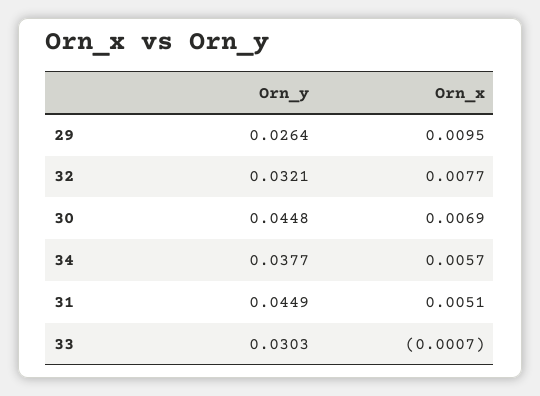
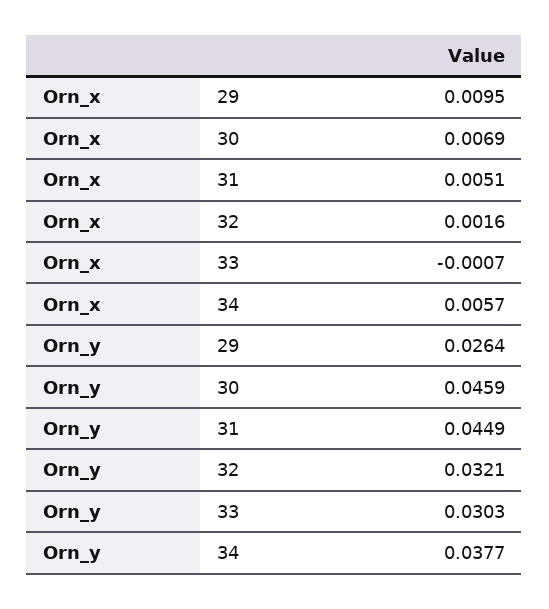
  {
    "Orn_y": {
      "29": 0.0264,
      "32": 0.0321,
-     "30": 0.0448,
+     "30": 0.0459,
      "34": 0.0377,
      "31": 0.0449,
      "33": 0.0303
    },
    "Orn_x": {
      "29": 0.0095,
-     "32": 0.0077,
+     "32": 0.0016,
      "30": 0.0069,
      "34": 0.0057,
      "31": 0.0051,
      "33": -0.0007
    }
  }

